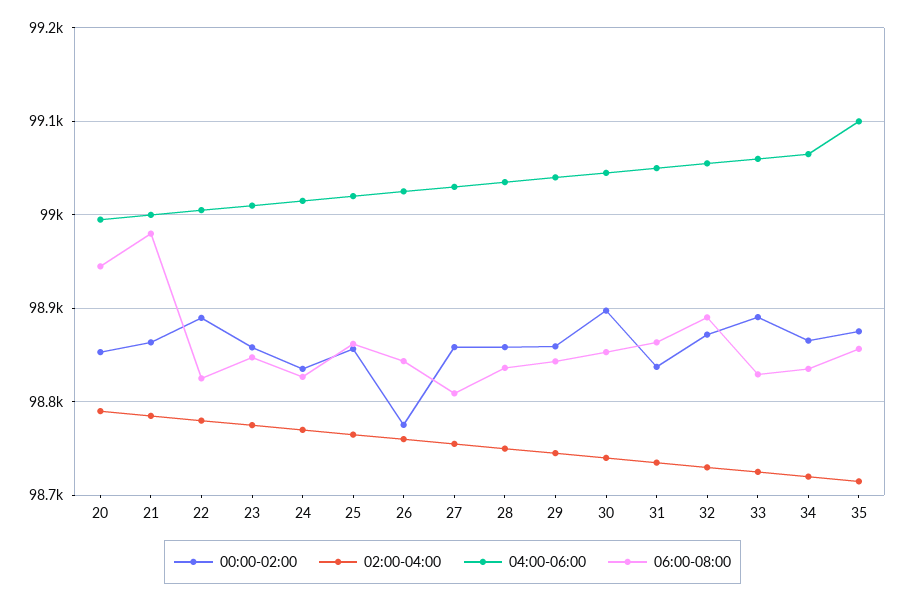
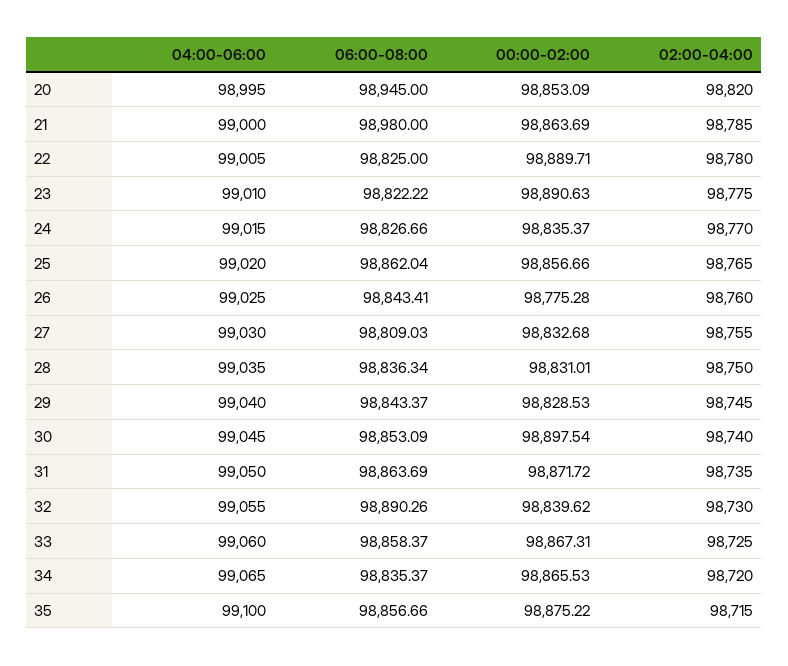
  {
    "00:00-02:00": {
      "20": 98853.09,
      "21": 98863.69,
      "22": 98889.71,
-     "23": 98860,
+     "23": 98890.63,
      "24": 98835.37,
      "25": 98856.66,
      "26": 98775.28,
-     "27": 98860,
+     "27": 98832.68,
-     "28": 98860,
+     "28": 98831.01,
-     "29": 98860,
+     "29": 98828.53,
      "30": 98897.54,
-     "31": 98840,
+     "31": 98871.72,
-     "32": 98870,
+     "32": 98839.62,
-     "33": 98890,
+     "33": 98867.31,
      "34": 98865.53,
      "35": 98875.22
    },
    "02:00-04:00": {
-     "20": 98790,
+     "20": 98820,
      "21": 98785,
      "22": 98780,
      "23": 98775,
      "24": 98770,
      "25": 98765,
      "26": 98760,
      "27": 98755,
      "28": 98750,
      "29": 98745,
      "30": 98740,
      "31": 98735,
      "32": 98730,
      "33": 98725,
      "34": 98720,
      "35": 98715
    },
    "04:00-06:00": {
      "20": 98995,
      "21": 99000,
      "22": 99005,
      "23": 99010,
      "24": 99015,
      "25": 99020,
      "26": 99025,
      "27": 99030,
      "28": 99035,
      "29": 99040,
      "30": 99045,
      "31": 99050,
      "32": 99055,
      "33": 99060,
      "34": 99065,
      "35": 99100
    },
    "06:00-08:00": {
      "20": 98945,
      "21": 98980,
      "22": 98825,
-     "23": 98850,
+     "23": 98822.22,
      "24": 98826.66,
      "25": 98862.04,
      "26": 98843.41,
      "27": 98809.03,
      "28": 98836.34,
      "29": 98843.37,
      "30": 98853.09,
      "31": 98863.69,
      "32": 98890.26,
-     "33": 98830,
+     "33": 98858.37,
      "34": 98835.37,
      "35": 98856.66
    }
  }

